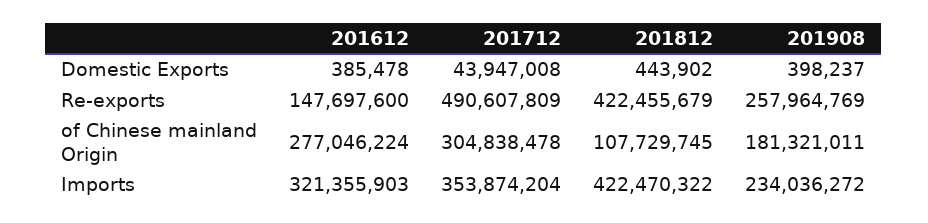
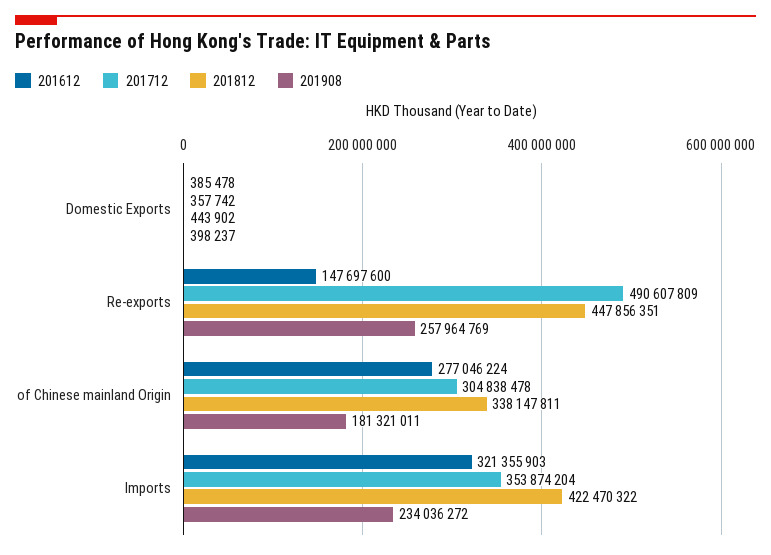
  {
    "201612": {
      "Domestic Exports": 385478,
      "Re-exports": 147697600,
      "of Chinese mainland Origin": 277046224,
      "Imports": 321355903
    },
    "201712": {
-     "Domestic Exports": 43947008,
+     "Domestic Exports": 357742,
      "Re-exports": 490607809,
      "of Chinese mainland Origin": 304838478,
      "Imports": 353874204
    },
    "201812": {
      "Domestic Exports": 443902,
-     "Re-exports": 422455679,
+     "Re-exports": 447856351,
-     "of Chinese mainland Origin": 107729745,
+     "of Chinese mainland Origin": 338147811,
      "Imports": 422470322
    },
    "201908": {
      "Domestic Exports": 398237,
      "Re-exports": 257964769,
      "of Chinese mainland Origin": 181321011,
      "Imports": 234036272
    }
  }

